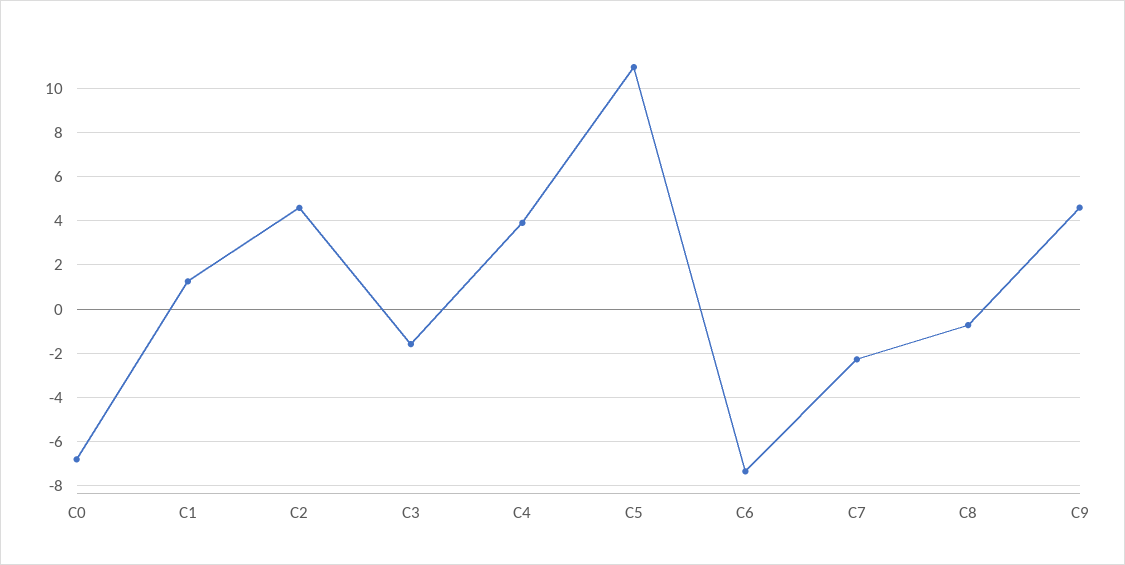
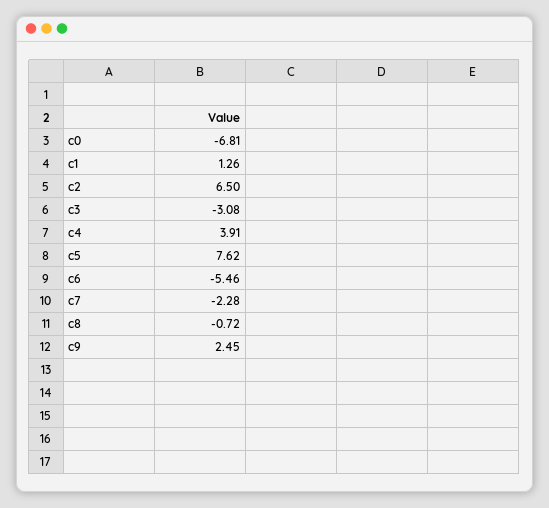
  {
    "C0": -6.81,
    "C1": 1.26,
-   "C2": 4.5,
+   "C2": 6.5,
-   "C3": -1.5,
+   "C3": -3.08,
    "C4": 3.91,
-   "C5": 11,
+   "C5": 7.62,
-   "C6": -7.5,
+   "C6": -5.46,
    "C7": -2.28,
    "C8": -0.72,
-   "C9": 4.5
+   "C9": 2.45
  }

